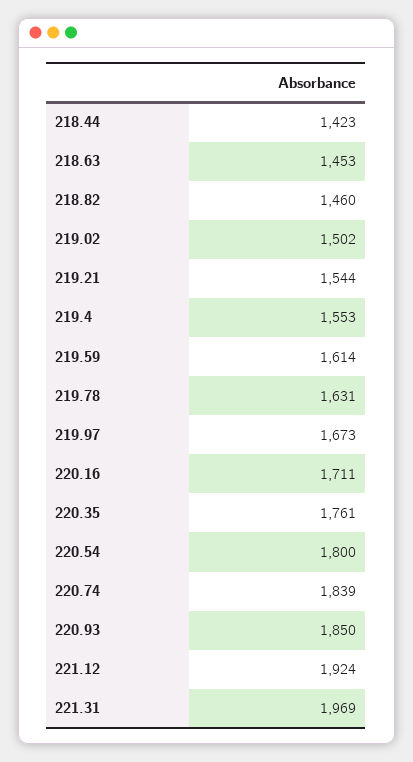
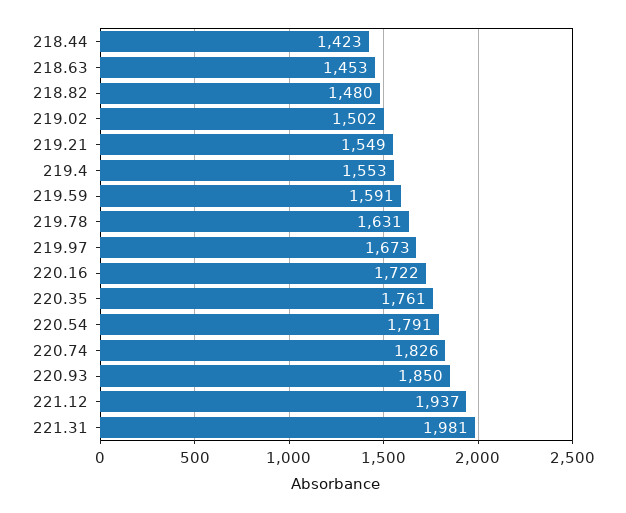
  {
    "218.44": 1423,
    "218.63": 1453,
-   "218.82": 1460,
+   "218.82": 1480,
    "219.02": 1502,
-   "219.21": 1544,
+   "219.21": 1549,
    "219.4": 1553,
-   "219.59": 1614,
+   "219.59": 1591,
    "219.78": 1631,
    "219.97": 1673,
-   "220.16": 1711,
+   "220.16": 1722,
    "220.35": 1761,
-   "220.54": 1800,
+   "220.54": 1791,
-   "220.74": 1839,
+   "220.74": 1826,
    "220.93": 1850,
-   "221.12": 1924,
+   "221.12": 1937,
-   "221.31": 1969
+   "221.31": 1981
  }

